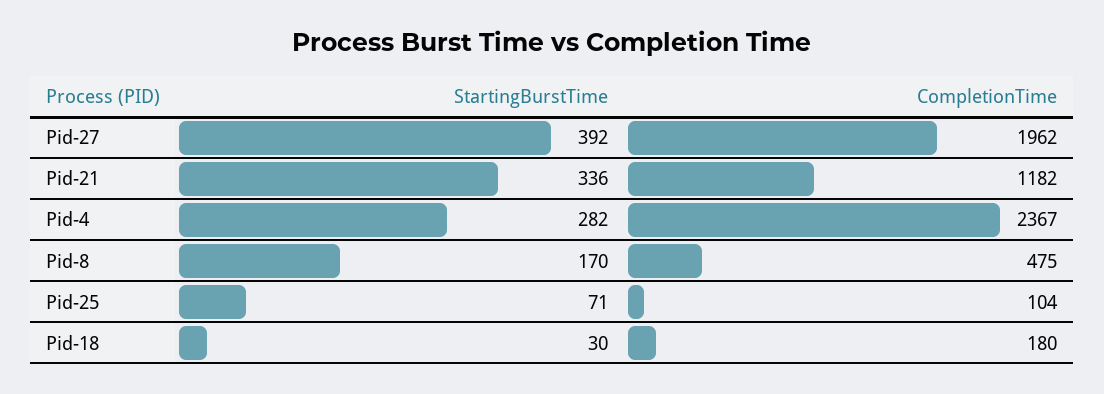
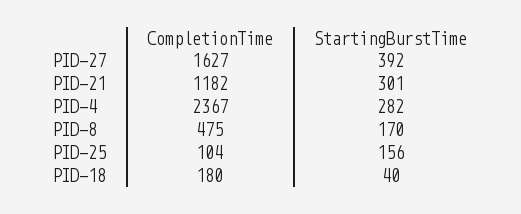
  {
    "StartingBurstTime": {
      "Pid-27": 392,
-     "Pid-21": 336,
+     "Pid-21": 301,
      "Pid-4": 282,
      "Pid-8": 170,
-     "Pid-25": 71,
+     "Pid-25": 156,
-     "Pid-18": 30
+     "Pid-18": 40
    },
    "CompletionTime": {
-     "Pid-27": 1962,
+     "Pid-27": 1627,
      "Pid-21": 1182,
      "Pid-4": 2367,
      "Pid-8": 475,
      "Pid-25": 104,
      "Pid-18": 180
    }
  }

